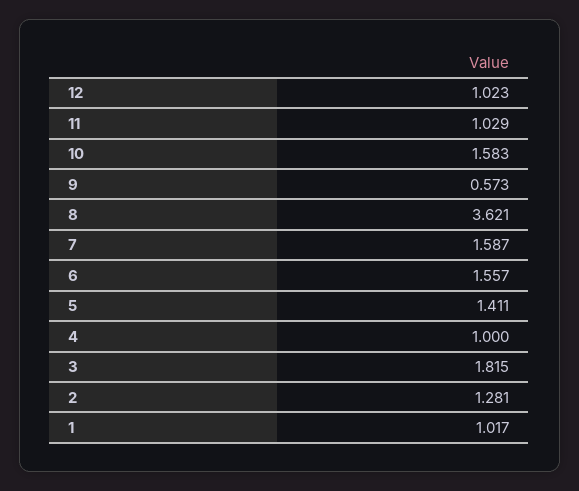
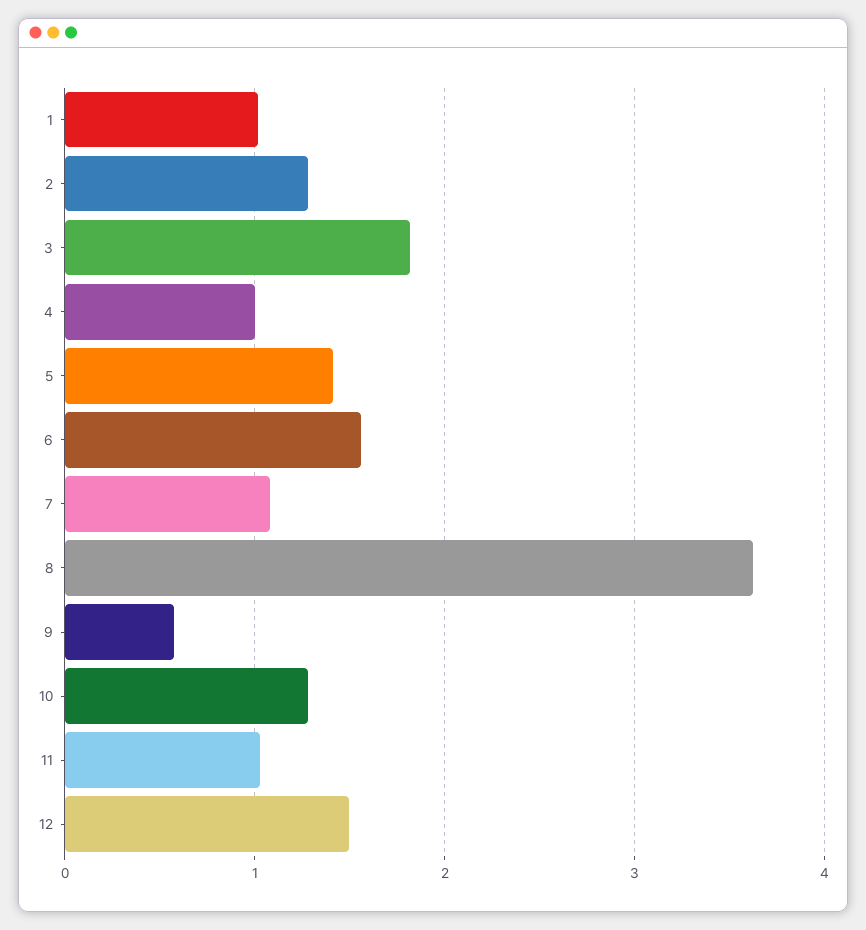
  {
-   "12": 1.023,
+   "12": 1.5,
    "11": 1.029,
-   "10": 1.583,
+   "10": 1.3,
    "9": 0.573,
    "8": 3.621,
-   "7": 1.587,
+   "7": 1.1,
    "6": 1.557,
    "5": 1.411,
    "4": 1,
    "3": 1.815,
    "2": 1.281,
    "1": 1.017
  }

